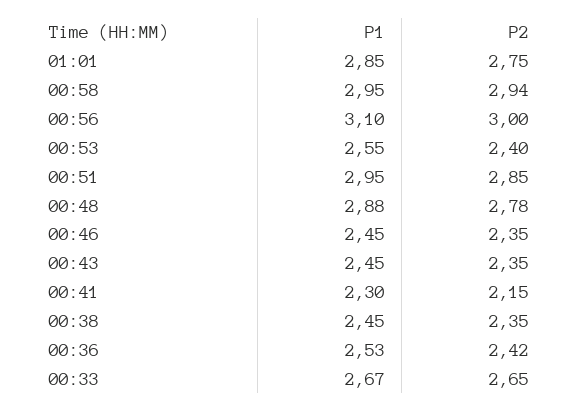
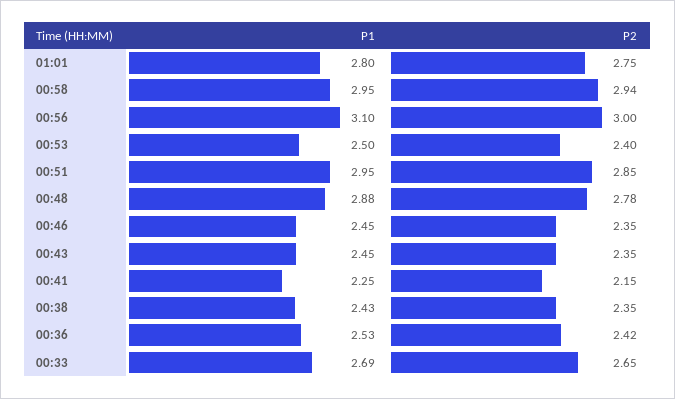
  {
    "P1": {
-     "01:01": 2.85,
+     "01:01": 2.8,
      "00:58": 2.95,
      "00:56": 3.1,
-     "00:53": 2.55,
+     "00:53": 2.5,
      "00:51": 2.95,
      "00:48": 2.88,
      "00:46": 2.45,
      "00:43": 2.45,
-     "00:41": 2.3,
+     "00:41": 2.25,
-     "00:38": 2.45,
+     "00:38": 2.43,
      "00:36": 2.53,
-     "00:33": 2.67
+     "00:33": 2.69
    },
    "P2": {
      "01:01": 2.75,
      "00:58": 2.94,
      "00:56": 3,
      "00:53": 2.4,
      "00:51": 2.85,
      "00:48": 2.78,
      "00:46": 2.35,
      "00:43": 2.35,
      "00:41": 2.15,
      "00:38": 2.35,
      "00:36": 2.42,
      "00:33": 2.65
    }
  }

